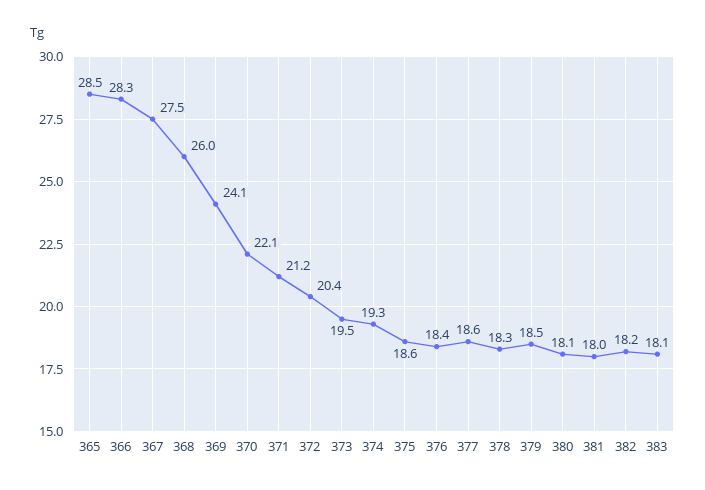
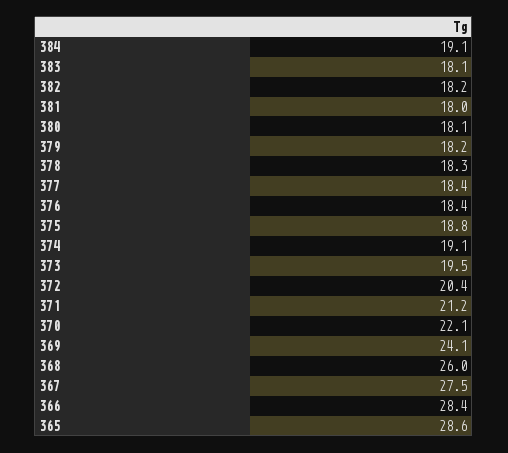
  {
-   "365": 28.5,
+   "365": 28.6,
-   "366": 28.3,
+   "366": 28.4,
    "367": 27.5,
    "368": 26,
    "369": 24.1,
    "370": 22.1,
    "371": 21.2,
    "372": 20.4,
    "373": 19.5,
-   "374": 19.3,
+   "374": 19.1,
-   "375": 18.6,
+   "375": 18.8,
    "376": 18.4,
-   "377": 18.6,
+   "377": 18.4,
    "378": 18.3,
-   "379": 18.5,
+   "379": 18.2,
    "380": 18.1,
    "381": 18,
    "382": 18.2,
-   "383": 18.1
+   "383": 18.1,
+   "384": 19.1
  }

